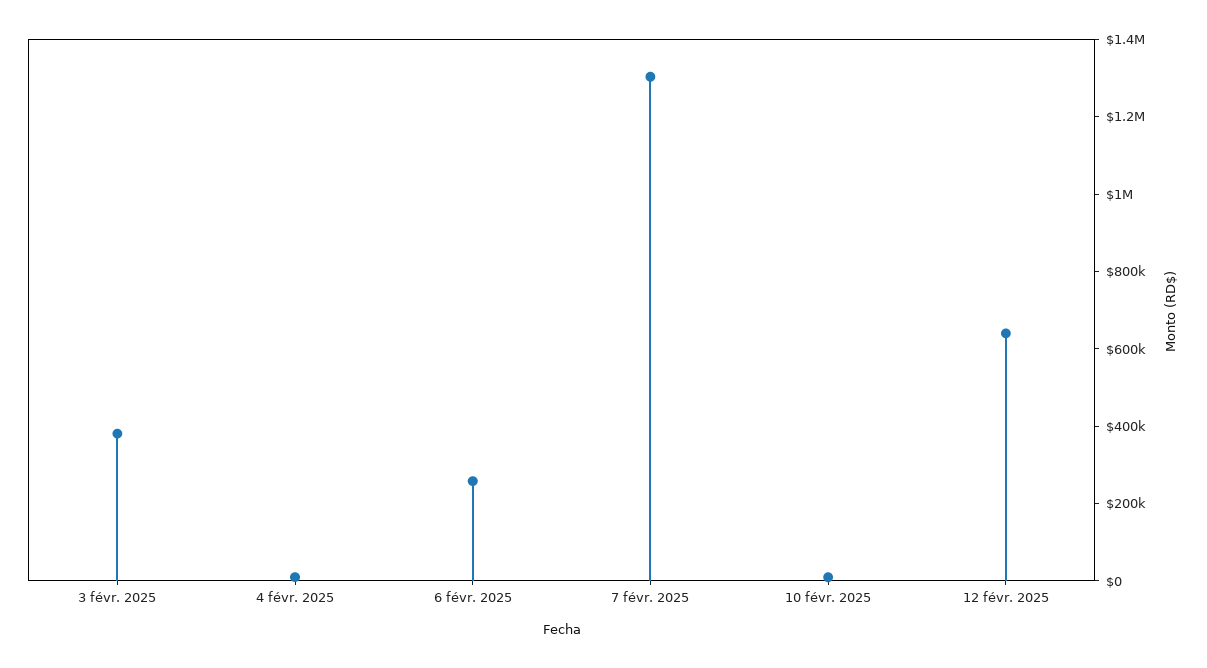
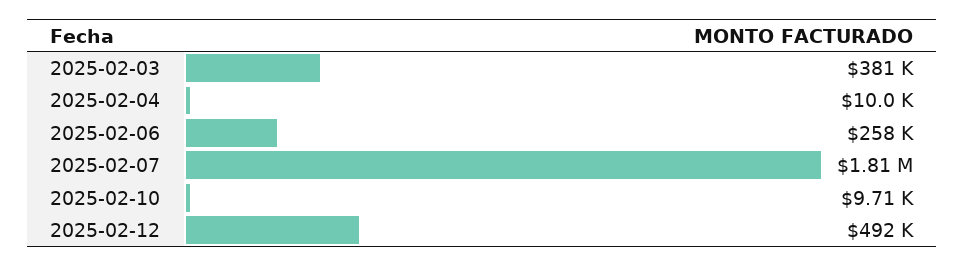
  {
    "3 févr. 2025": 381000,
    "4 févr. 2025": 10000,
    "6 févr. 2025": 258000,
-   "7 févr. 2025": 1300000,
+   "7 févr. 2025": 1810000,
    "10 févr. 2025": 9710,
-   "12 févr. 2025": 650000
+   "12 févr. 2025": 492000
  }

